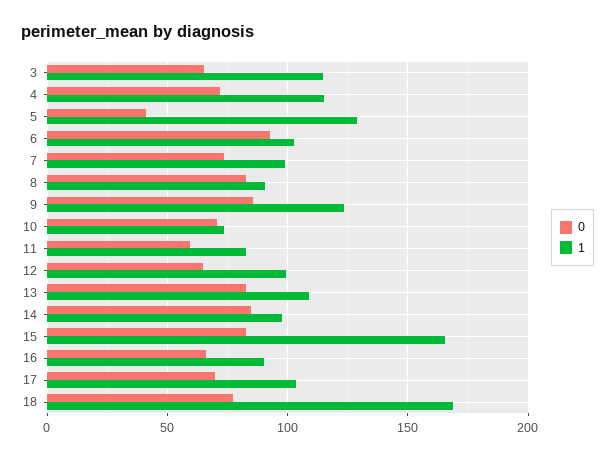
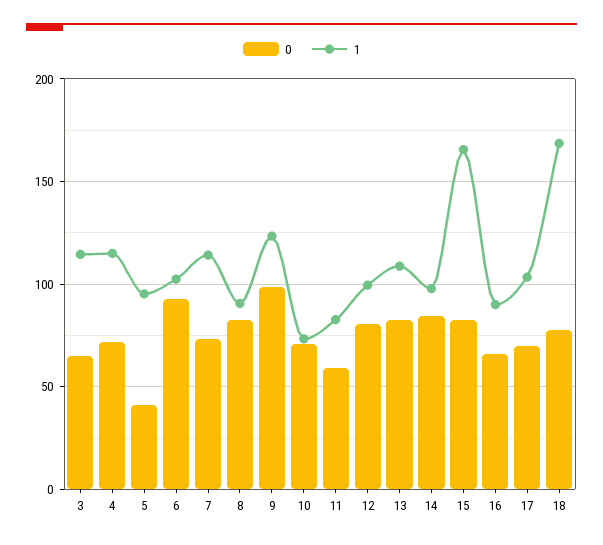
  {
    "0": {
      "3": 65,
      "4": 70,
      "5": 40,
      "6": 95,
      "7": 75,
      "8": 85,
-     "9": 85,
+     "9": 100,
      "10": 70,
      "11": 60,
-     "12": 65,
+     "12": 80,
      "13": 85,
      "14": 85,
      "15": 85,
      "16": 65,
      "17": 70,
      "18": 75
    },
    "1": {
      "3": 115,
      "4": 115,
-     "5": 130,
+     "5": 95,
      "6": 105,
-     "7": 100,
+     "7": 115,
      "8": 90,
      "9": 125,
      "10": 75,
      "11": 85,
      "12": 100,
      "13": 110,
      "14": 100,
      "15": 165,
      "16": 90,
      "17": 105,
      "18": 170
    }
  }

